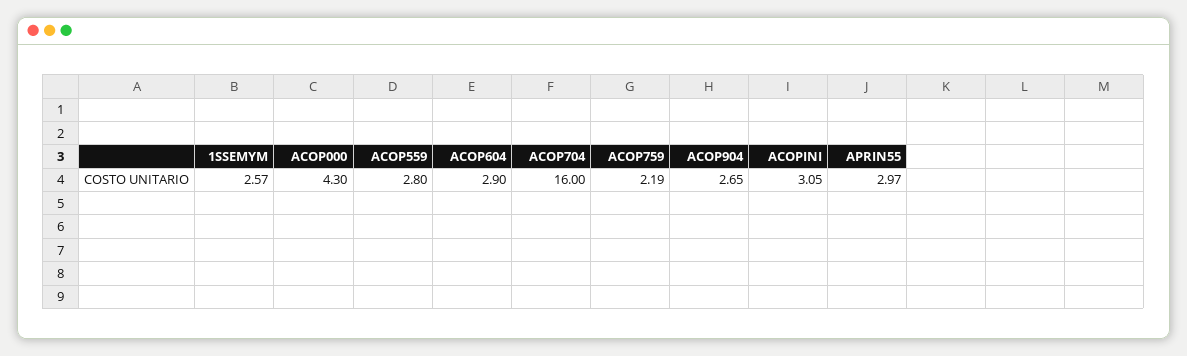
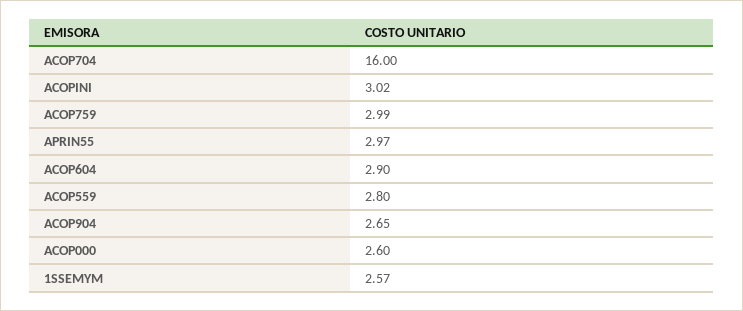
  {
    "1SSEMYM": 2.57,
-   "ACOP000": 4.3,
+   "ACOP000": 2.6,
    "ACOP559": 2.8,
    "ACOP604": 2.9,
    "ACOP704": 16,
-   "ACOP759": 2.19,
+   "ACOP759": 2.99,
    "ACOP904": 2.65,
-   "ACOPINI": 3.05,
+   "ACOPINI": 3.02,
    "APRIN55": 2.97
  }

